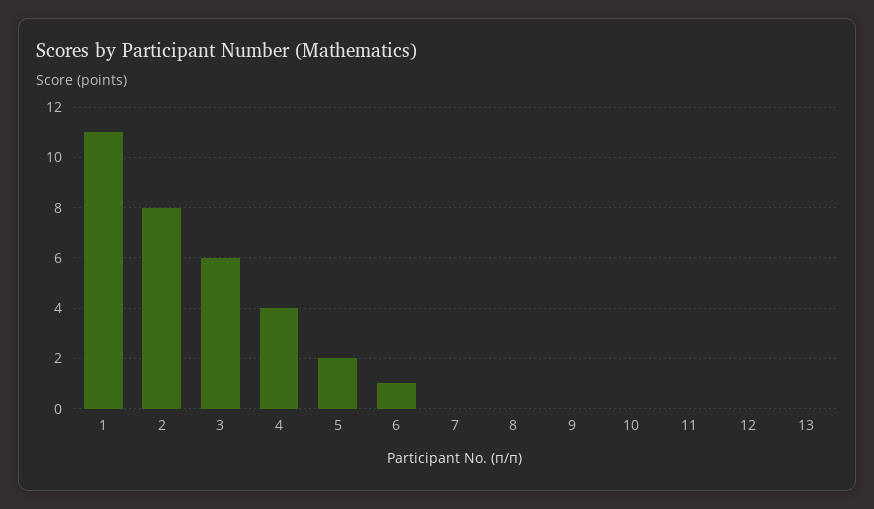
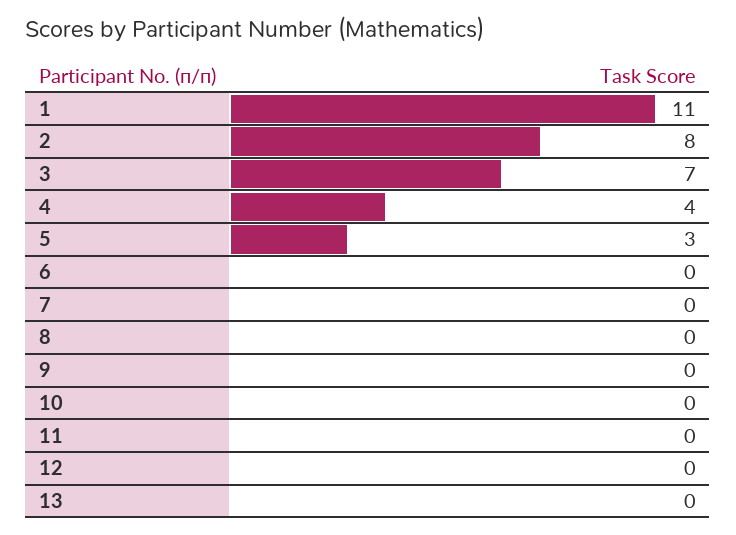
  {
    "1": 11,
    "2": 8,
-   "3": 6,
+   "3": 7,
    "4": 4,
-   "5": 2,
+   "5": 3,
-   "6": 1,
+   "6": 0,
    "7": 0,
    "8": 0,
    "9": 0,
    "10": 0,
    "11": 0,
    "12": 0,
    "13": 0
  }

